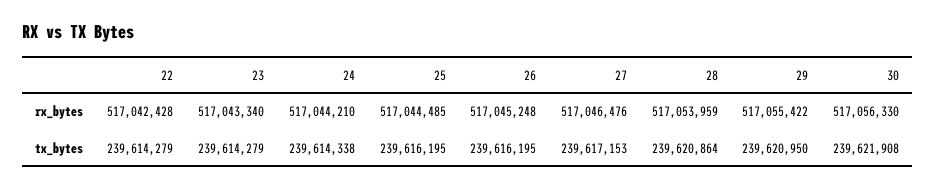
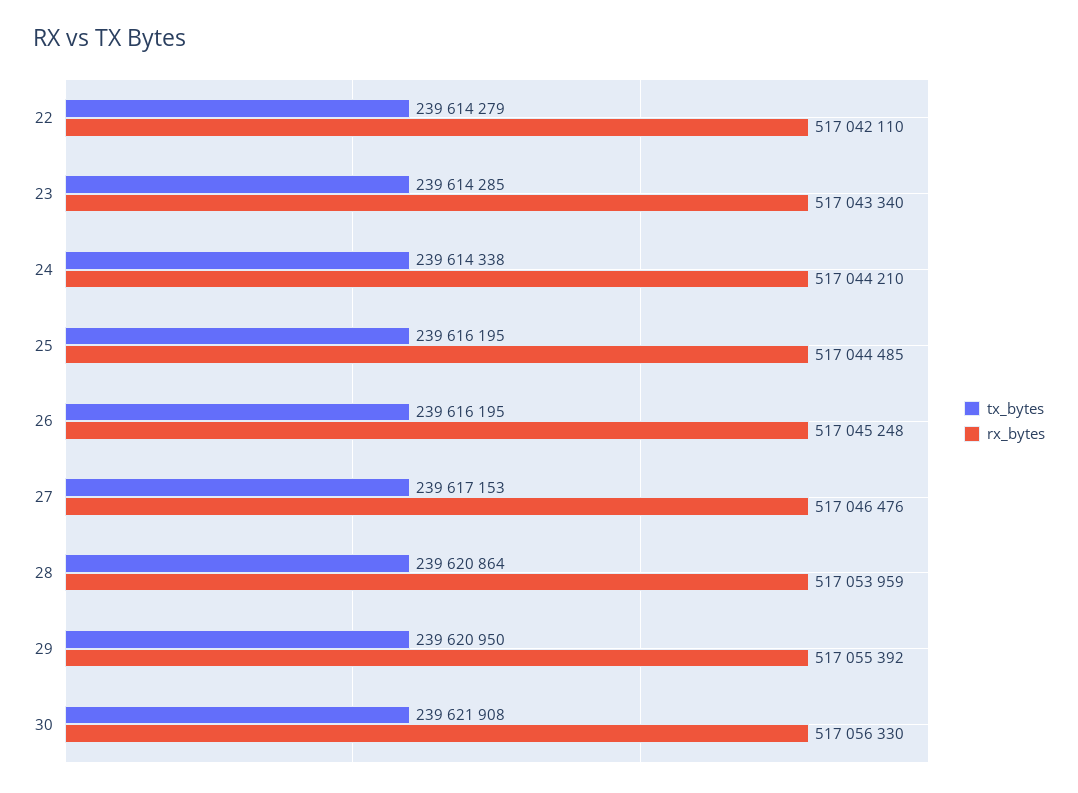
  {
    "rx_bytes": {
-     "22": 517042428,
+     "22": 517042110,
      "23": 517043340,
      "24": 517044210,
      "25": 517044485,
      "26": 517045248,
      "27": 517046476,
      "28": 517053959,
-     "29": 517055422,
+     "29": 517055392,
      "30": 517056330
    },
    "tx_bytes": {
      "22": 239614279,
-     "23": 239614279,
+     "23": 239614285,
      "24": 239614338,
      "25": 239616195,
      "26": 239616195,
      "27": 239617153,
      "28": 239620864,
      "29": 239620950,
      "30": 239621908
    }
  }

